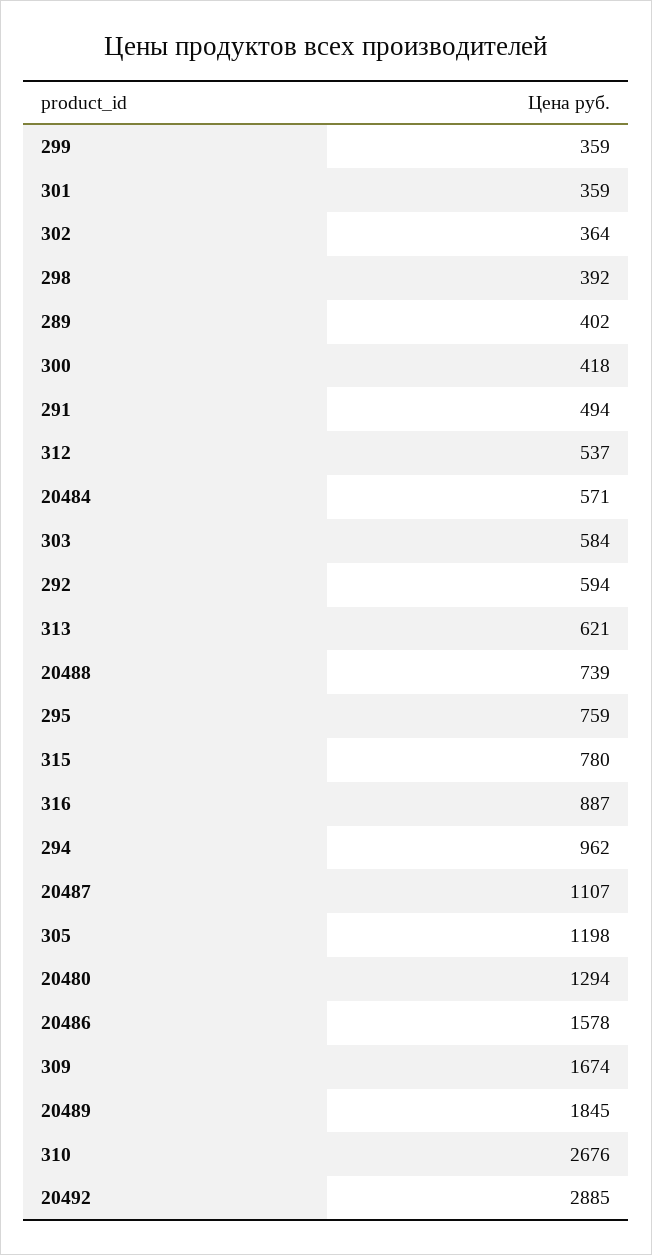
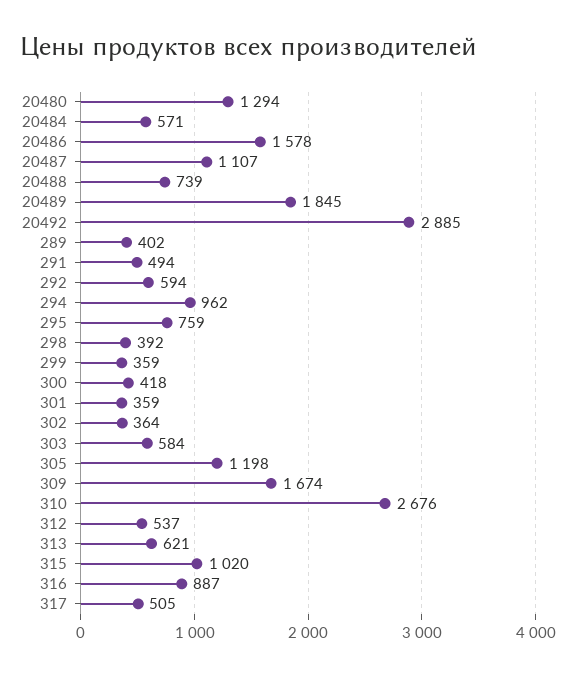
  {
    "299": 359,
    "301": 359,
    "302": 364,
    "298": 392,
    "289": 402,
    "300": 418,
    "291": 494,
    "312": 537,
    "20484": 571,
    "303": 584,
    "292": 594,
    "313": 621,
    "20488": 739,
    "295": 759,
-   "315": 780,
+   "315": 1020,
    "316": 887,
    "294": 962,
    "20487": 1107,
    "305": 1198,
    "20480": 1294,
    "20486": 1578,
    "309": 1674,
    "20489": 1845,
    "310": 2676,
-   "20492": 2885
+   "20492": 2885,
+   "317": 505
  }

